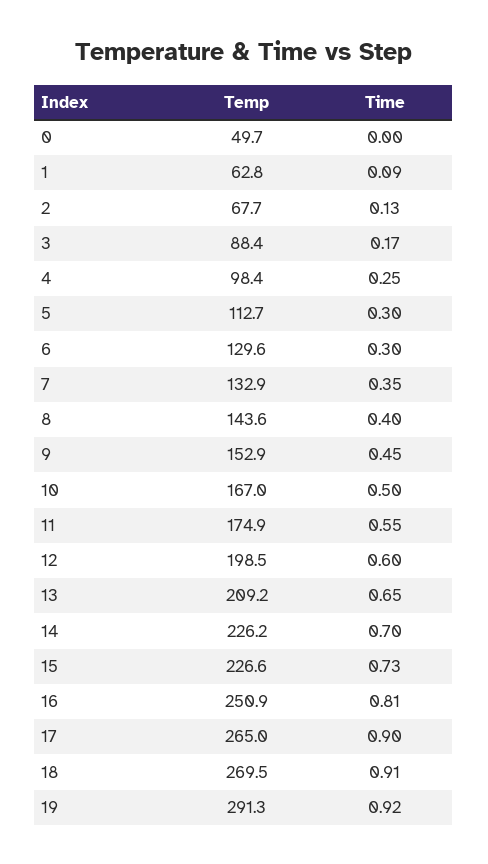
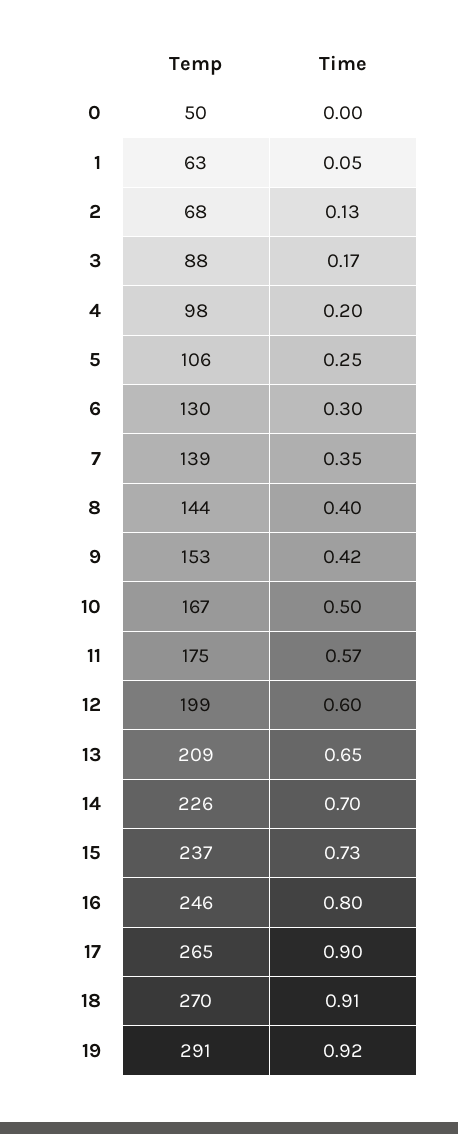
  {
    "Temp": {
      "0": 49.7,
      "1": 62.8,
      "2": 67.7,
      "3": 88.4,
      "4": 98.4,
-     "5": 112.7,
+     "5": 106,
      "6": 129.6,
-     "7": 132.9,
+     "7": 139,
      "8": 143.6,
      "9": 152.9,
      "10": 167,
      "11": 174.9,
      "12": 198.5,
      "13": 209.2,
      "14": 226.2,
-     "15": 226.6,
+     "15": 237,
-     "16": 250.9,
+     "16": 246,
      "17": 265,
      "18": 269.5,
      "19": 291.3
    },
    "Time": {
      "0": 0,
-     "1": 0.09,
+     "1": 0.05,
      "2": 0.13,
      "3": 0.17,
-     "4": 0.25,
+     "4": 0.2,
-     "5": 0.3,
+     "5": 0.25,
      "6": 0.3,
      "7": 0.35,
      "8": 0.4,
-     "9": 0.45,
+     "9": 0.42,
      "10": 0.5,
-     "11": 0.55,
+     "11": 0.57,
      "12": 0.6,
      "13": 0.65,
      "14": 0.7,
      "15": 0.73,
-     "16": 0.81,
+     "16": 0.8,
      "17": 0.9,
      "18": 0.91,
      "19": 0.92
    }
  }

